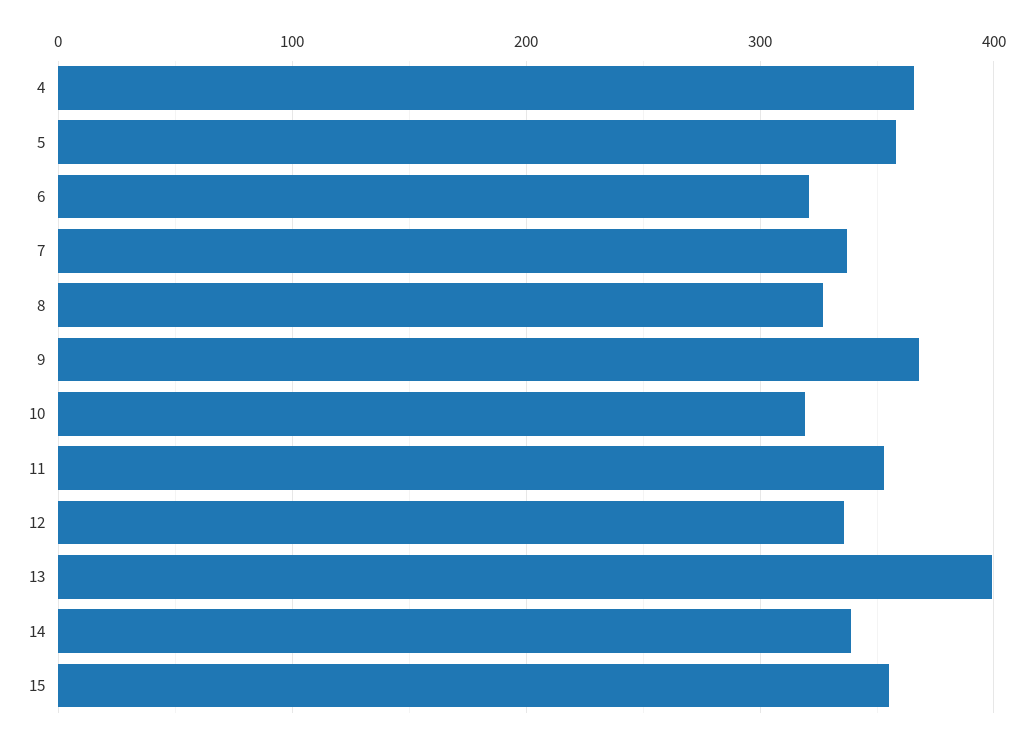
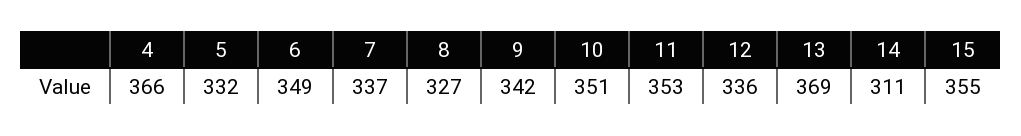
  {
    "4": 366,
-   "5": 360,
+   "5": 332,
-   "6": 320,
+   "6": 349,
    "7": 337,
    "8": 327,
-   "9": 370,
+   "9": 342,
-   "10": 320,
+   "10": 351,
    "11": 353,
    "12": 336,
-   "13": 400,
+   "13": 369,
-   "14": 340,
+   "14": 311,
    "15": 355
  }

